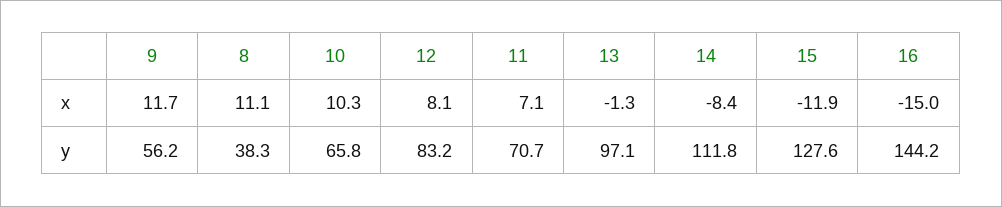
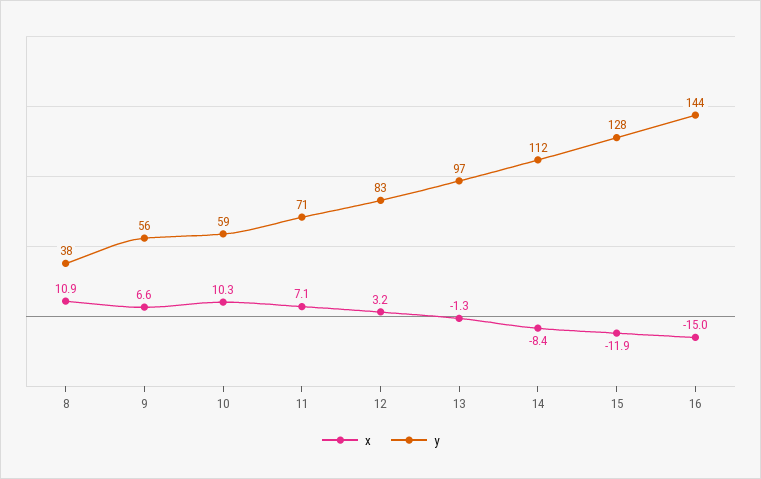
  {
    "x": {
-     "9": 11.7,
+     "9": 6.6,
-     "8": 11.1,
+     "8": 10.9,
      "10": 10.3,
-     "12": 8.1,
+     "12": 3.2,
      "11": 7.1,
      "13": -1.3,
      "14": -8.4,
      "15": -11.9,
      "16": -15
    },
    "y": {
      "9": 56.2,
      "8": 38.3,
-     "10": 65.8,
+     "10": 59,
      "12": 83.2,
      "11": 70.7,
      "13": 97.1,
      "14": 111.8,
      "15": 127.6,
      "16": 144.2
    }
  }

